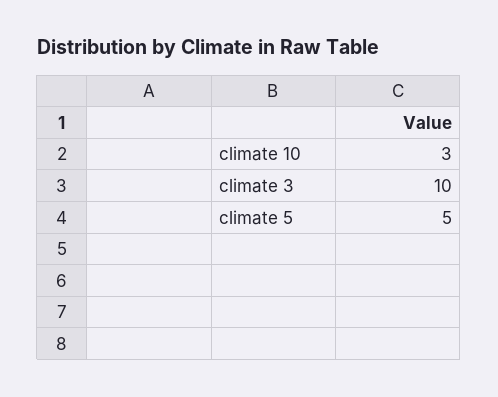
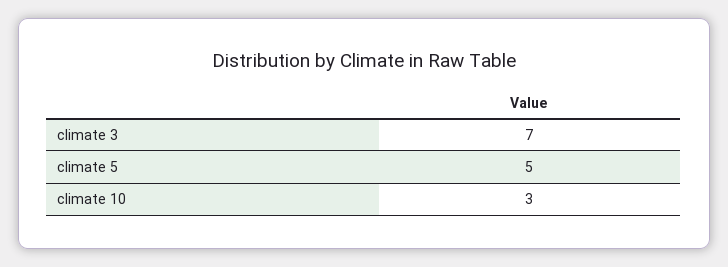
  {
    "climate 10": 3,
-   "climate 3": 10,
+   "climate 3": 7,
    "climate 5": 5
  }

